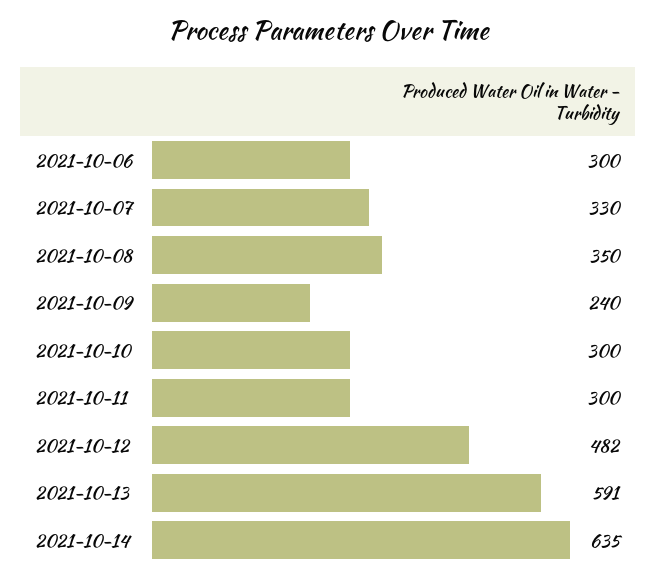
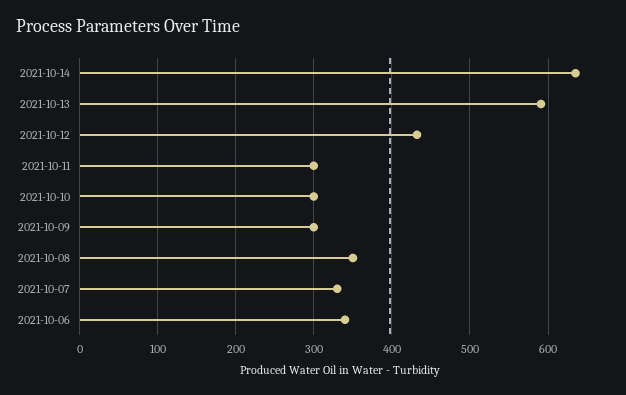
  {
-   "2021-10-06": 300,
+   "2021-10-06": 340,
    "2021-10-07": 330,
    "2021-10-08": 350,
-   "2021-10-09": 240,
+   "2021-10-09": 300,
    "2021-10-10": 300,
    "2021-10-11": 300,
-   "2021-10-12": 482,
+   "2021-10-12": 430,
    "2021-10-13": 591,
    "2021-10-14": 635
  }

